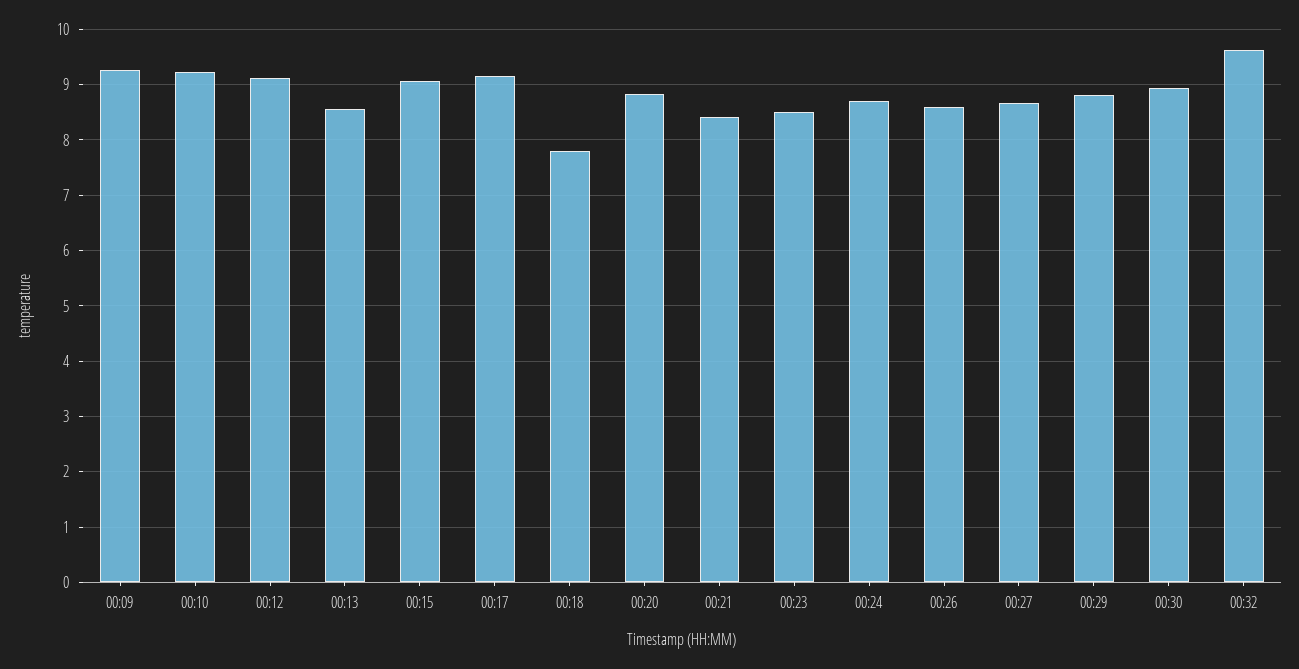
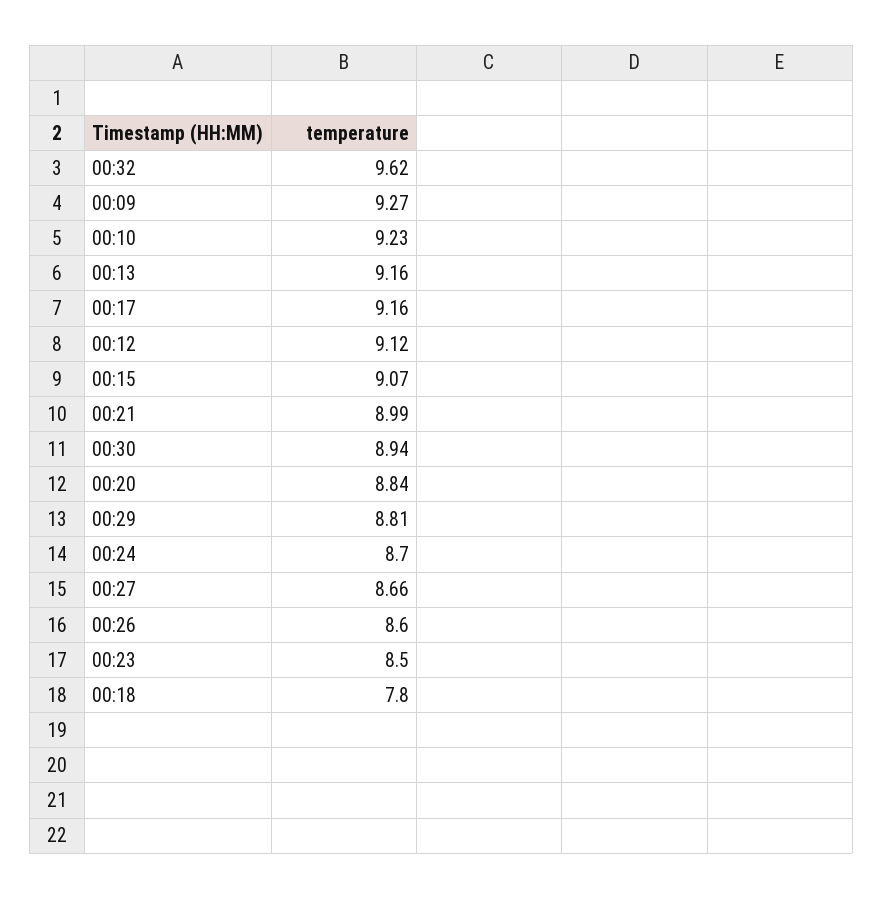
  {
    "00:09": 9.27,
    "00:10": 9.23,
    "00:12": 9.12,
-   "00:13": 8.6,
+   "00:13": 9.16,
    "00:15": 9.07,
    "00:17": 9.16,
    "00:18": 7.8,
    "00:20": 8.84,
-   "00:21": 8.4,
+   "00:21": 8.99,
    "00:23": 8.5,
    "00:24": 8.7,
    "00:26": 8.6,
    "00:27": 8.66,
    "00:29": 8.81,
    "00:30": 8.94,
    "00:32": 9.62
  }

